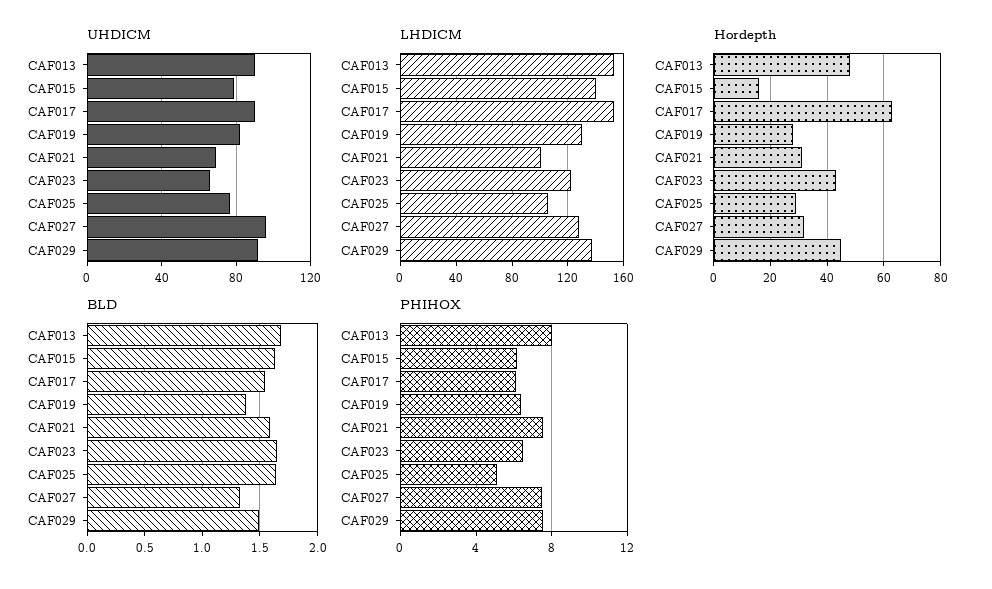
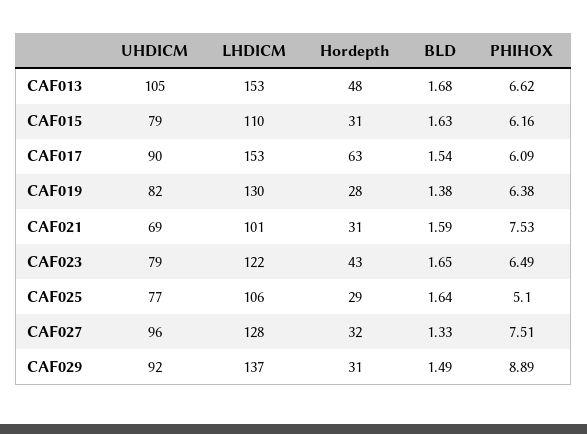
  {
    "UHDICM": {
-     "CAF013": 90,
+     "CAF013": 105,
      "CAF015": 79,
      "CAF017": 90,
      "CAF019": 82,
      "CAF021": 69,
-     "CAF023": 65,
+     "CAF023": 79,
      "CAF025": 77,
      "CAF027": 96,
      "CAF029": 92
    },
    "LHDICM": {
      "CAF013": 153,
-     "CAF015": 140,
+     "CAF015": 110,
      "CAF017": 153,
      "CAF019": 130,
      "CAF021": 101,
      "CAF023": 122,
      "CAF025": 106,
      "CAF027": 128,
      "CAF029": 137
    },
    "Hordepth": {
      "CAF013": 48,
-     "CAF015": 15,
+     "CAF015": 31,
      "CAF017": 63,
      "CAF019": 28,
      "CAF021": 31,
      "CAF023": 43,
      "CAF025": 29,
      "CAF027": 32,
-     "CAF029": 45
+     "CAF029": 31
    },
    "BLD": {
      "CAF013": 1.68,
      "CAF015": 1.63,
      "CAF017": 1.54,
      "CAF019": 1.38,
      "CAF021": 1.59,
      "CAF023": 1.65,
      "CAF025": 1.64,
      "CAF027": 1.33,
      "CAF029": 1.49
    },
    "PHIHOX": {
-     "CAF013": 8,
+     "CAF013": 6.62,
      "CAF015": 6.16,
      "CAF017": 6.09,
      "CAF019": 6.38,
      "CAF021": 7.53,
      "CAF023": 6.49,
      "CAF025": 5.1,
      "CAF027": 7.51,
-     "CAF029": 7.5
+     "CAF029": 8.89
    }
  }

